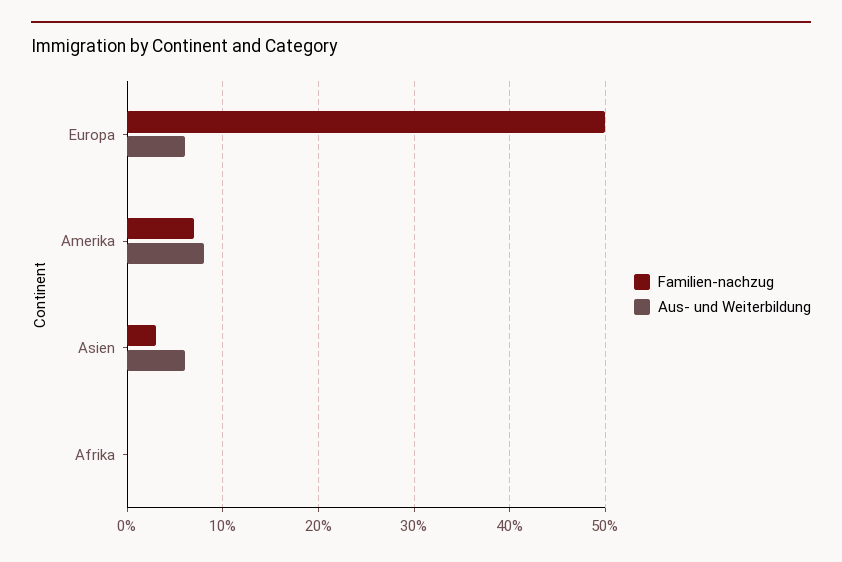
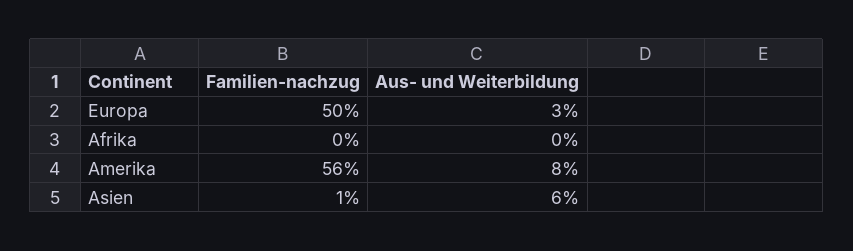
  {
    "Familien-nachzug": {
      "Europa": 50,
-     "Amerika": 7,
+     "Amerika": 56,
-     "Asien": 3,
+     "Asien": 1,
      "Afrika": 0
    },
    "Aus- und Weiterbildung": {
-     "Europa": 6,
+     "Europa": 3,
      "Amerika": 8,
      "Asien": 6,
      "Afrika": 0
    }
  }

